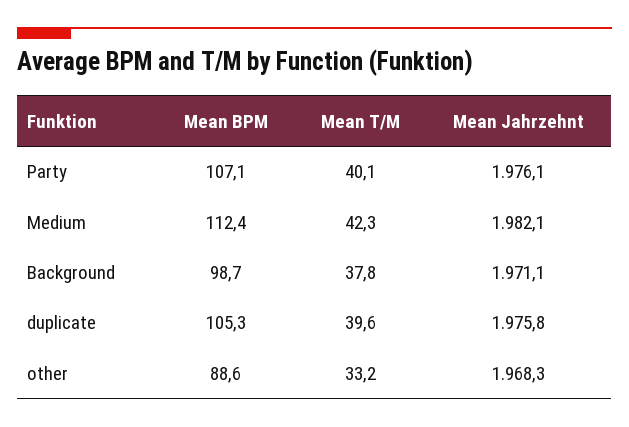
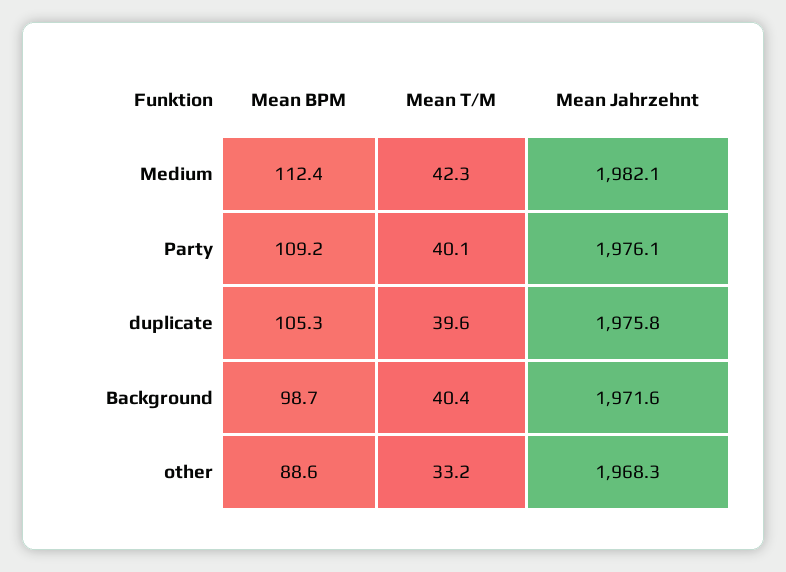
  {
    "Mean BPM": {
-     "Party": 107.1,
+     "Party": 109.2,
      "Medium": 112.4,
      "Background": 98.7,
      "duplicate": 105.3,
      "other": 88.6
    },
    "Mean T/M": {
      "Party": 40.1,
      "Medium": 42.3,
-     "Background": 37.8,
+     "Background": 40.4,
      "duplicate": 39.6,
      "other": 33.2
    },
    "Mean Jahrzehnt": {
      "Party": 1976.1,
      "Medium": 1982.1,
-     "Background": 1971.1,
+     "Background": 1971.6,
      "duplicate": 1975.8,
      "other": 1968.3
    }
  }

